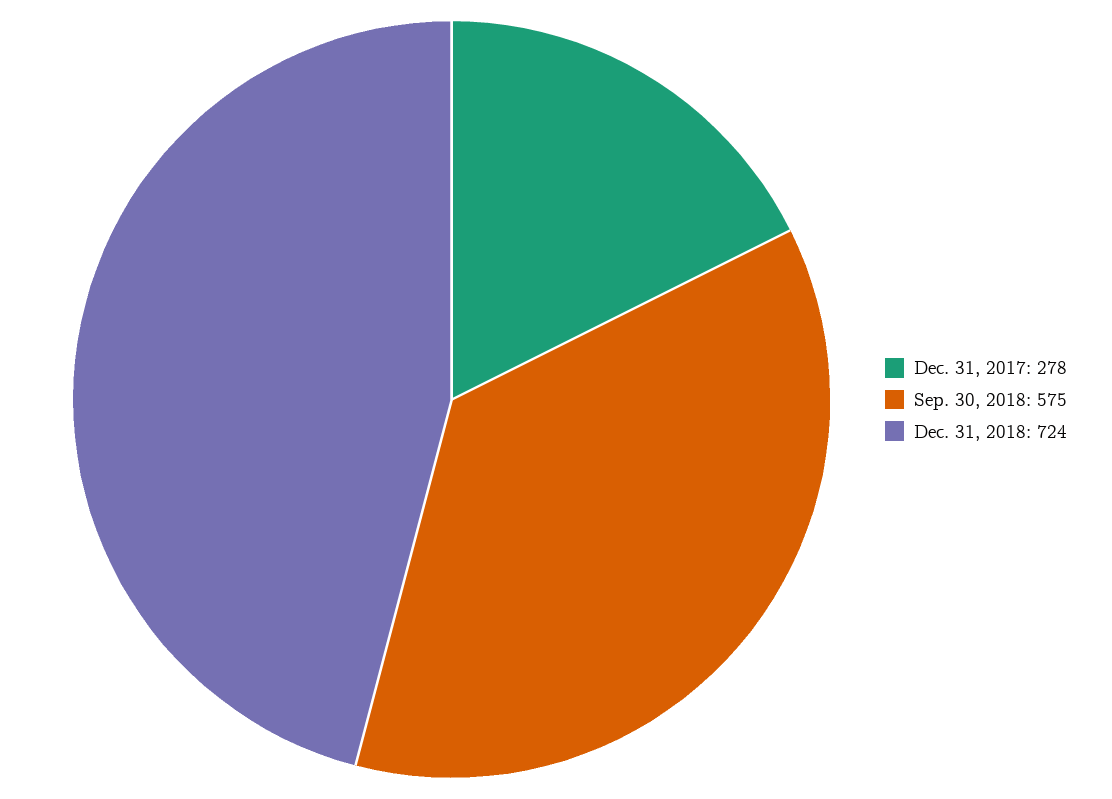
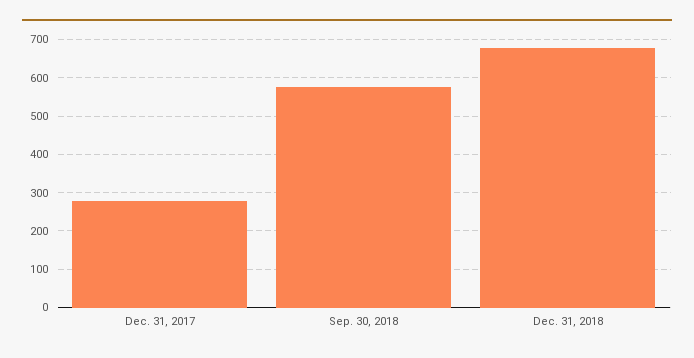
  {
    "Dec. 31, 2017": 278,
    "Sep. 30, 2018": 575,
-   "Dec. 31, 2018": 724
+   "Dec. 31, 2018": 680
  }

